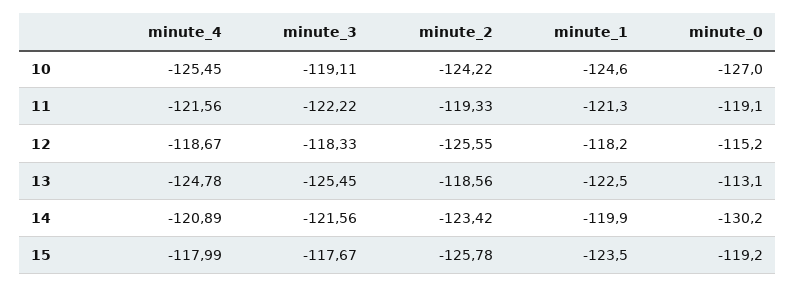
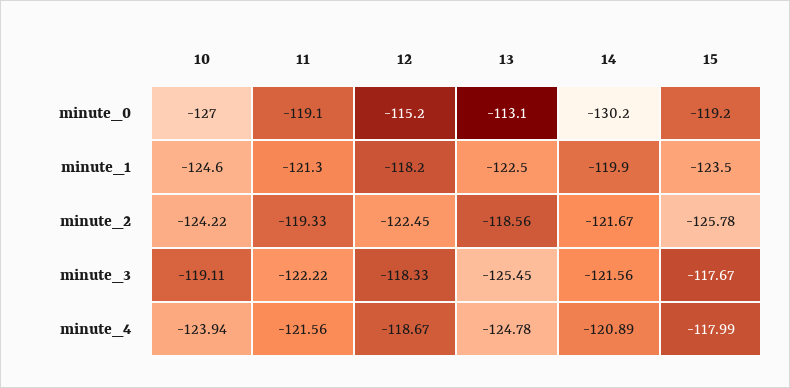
  {
    "minute_4": {
-     "10": -125.45,
+     "10": -123.94,
      "11": -121.56,
      "12": -118.67,
      "13": -124.78,
      "14": -120.89,
      "15": -117.99
    },
    "minute_3": {
      "10": -119.11,
      "11": -122.22,
      "12": -118.33,
      "13": -125.45,
      "14": -121.56,
      "15": -117.67
    },
    "minute_2": {
      "10": -124.22,
      "11": -119.33,
-     "12": -125.55,
+     "12": -122.45,
      "13": -118.56,
-     "14": -123.42,
+     "14": -121.67,
      "15": -125.78
    },
    "minute_1": {
      "10": -124.6,
      "11": -121.3,
      "12": -118.2,
      "13": -122.5,
      "14": -119.9,
      "15": -123.5
    },
    "minute_0": {
      "10": -127,
      "11": -119.1,
      "12": -115.2,
      "13": -113.1,
      "14": -130.2,
      "15": -119.2
    }
  }

